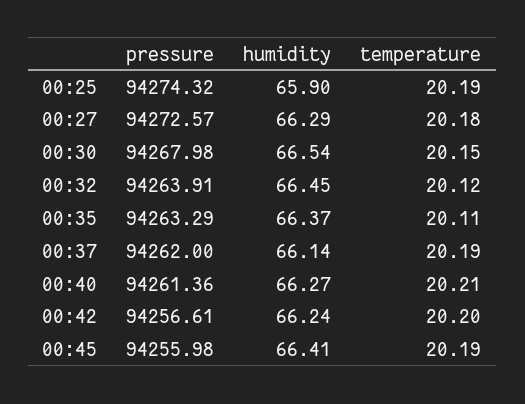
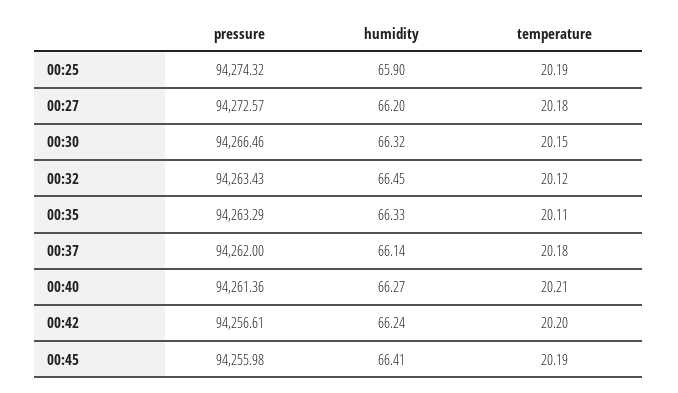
  {
    "pressure": {
      "00:25": 94274.32,
      "00:27": 94272.57,
-     "00:30": 94267.98,
+     "00:30": 94266.46,
-     "00:32": 94263.91,
+     "00:32": 94263.43,
      "00:35": 94263.29,
      "00:37": 94262,
      "00:40": 94261.36,
      "00:42": 94256.61,
      "00:45": 94255.98
    },
    "humidity": {
      "00:25": 65.9,
-     "00:27": 66.29,
+     "00:27": 66.2,
-     "00:30": 66.54,
+     "00:30": 66.32,
      "00:32": 66.45,
-     "00:35": 66.37,
+     "00:35": 66.33,
      "00:37": 66.14,
      "00:40": 66.27,
      "00:42": 66.24,
      "00:45": 66.41
    },
    "temperature": {
      "00:25": 20.19,
      "00:27": 20.18,
      "00:30": 20.15,
      "00:32": 20.12,
      "00:35": 20.11,
-     "00:37": 20.19,
+     "00:37": 20.18,
      "00:40": 20.21,
      "00:42": 20.2,
      "00:45": 20.19
    }
  }

